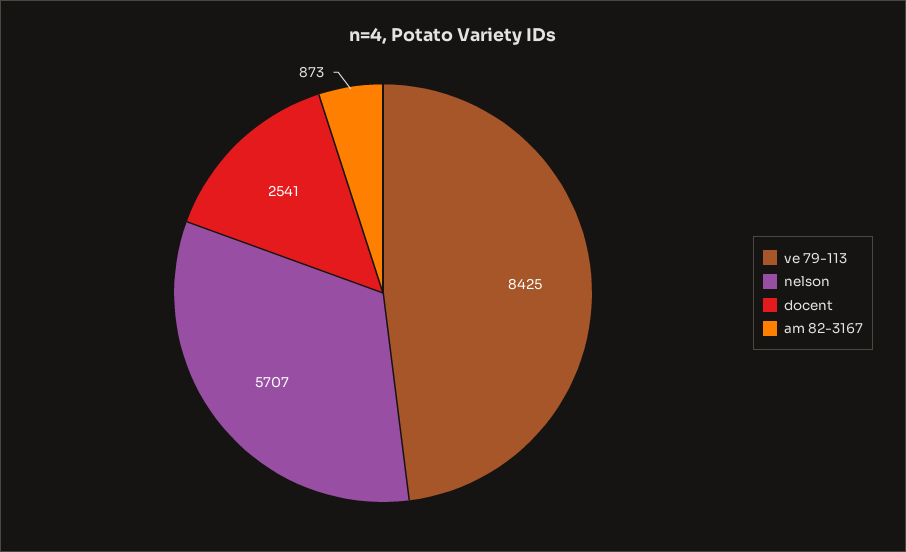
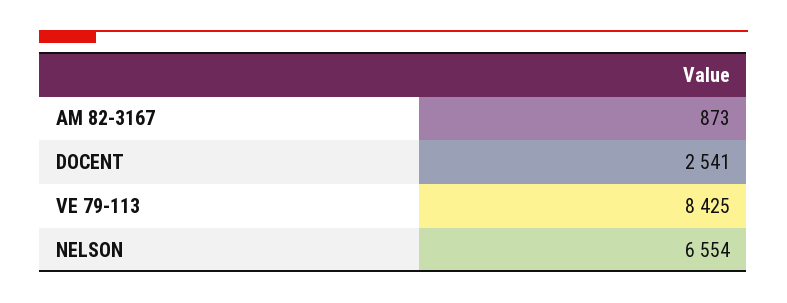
  {
    "ve 79-113": 8425,
-   "nelson": 5707,
+   "nelson": 6554,
    "docent": 2541,
    "am 82-3167": 873
  }

